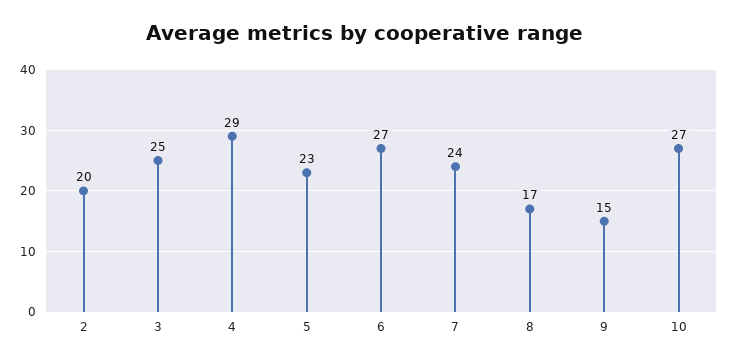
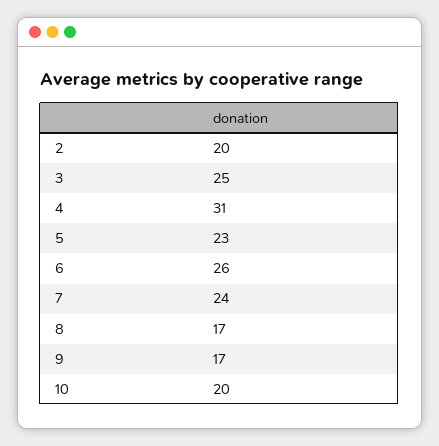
  {
    "2": 20,
    "3": 25,
-   "4": 29,
+   "4": 31,
    "5": 23,
-   "6": 27,
+   "6": 26,
    "7": 24,
    "8": 17,
-   "9": 15,
+   "9": 17,
-   "10": 27
+   "10": 20
  }

